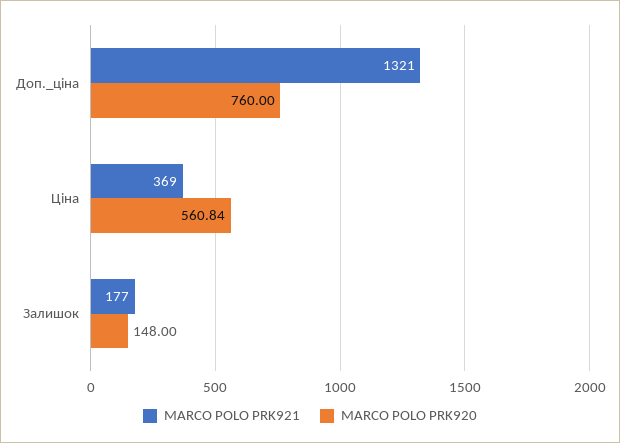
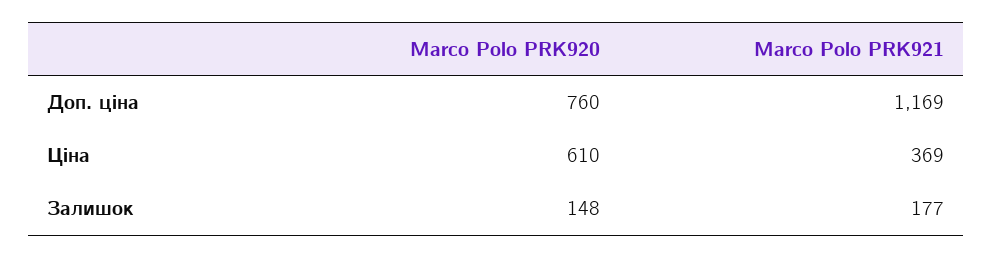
  {
    "MARCO POLO PRK921": {
-     "Доп._ціна": 1321,
+     "Доп._ціна": 1169,
      "Ціна": 369,
      "Залишок": 177
    },
    "MARCO POLO PRK920": {
      "Доп._ціна": 760,
-     "Ціна": 560.84,
+     "Ціна": 610,
      "Залишок": 148
    }
  }

